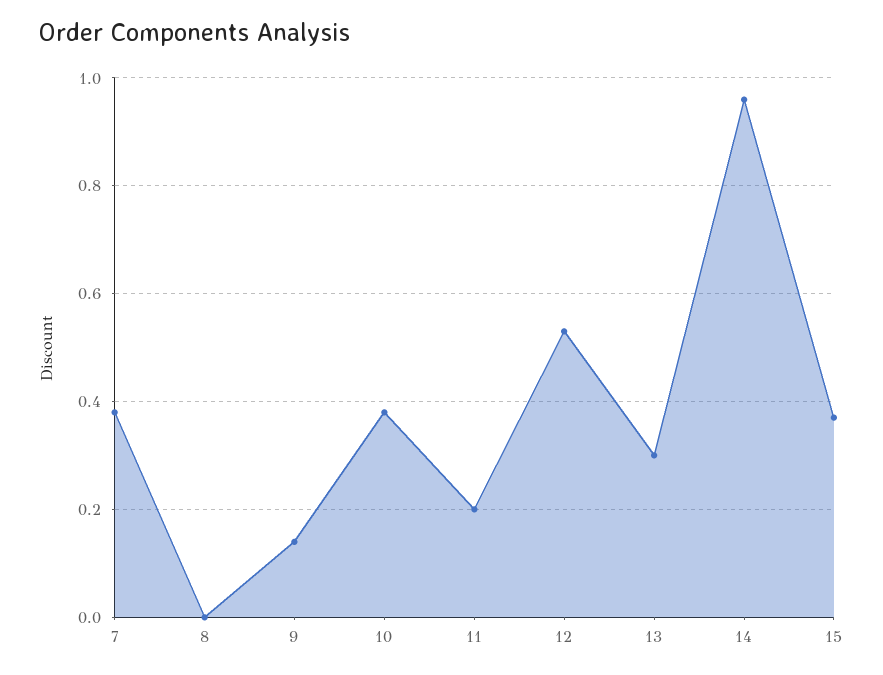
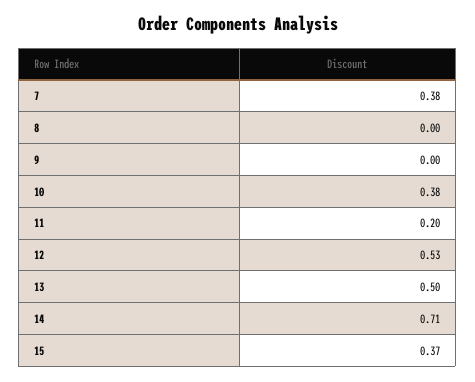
  {
    "7": 0.38,
    "8": 0,
-   "9": 0.15,
+   "9": 0,
    "10": 0.38,
    "11": 0.2,
    "12": 0.53,
-   "13": 0.3,
+   "13": 0.5,
-   "14": 0.95,
+   "14": 0.71,
    "15": 0.37
  }

